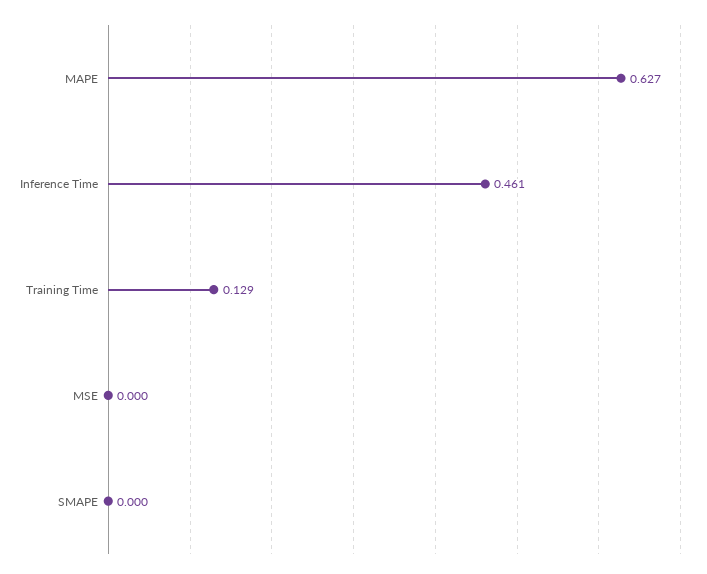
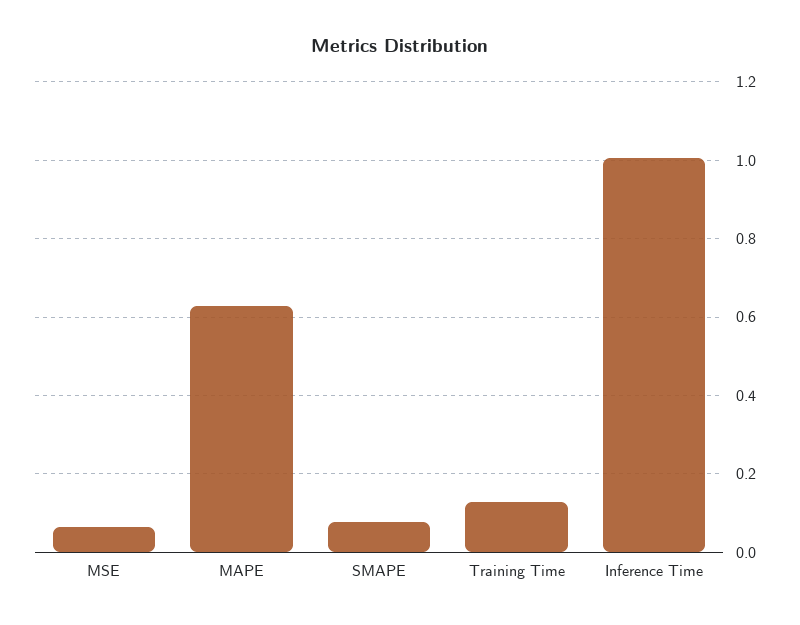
  {
    "MAPE": 0.627,
-   "Inference Time": 0.461,
+   "Inference Time": 1,
    "Training Time": 0.129,
-   "MSE": 0,
+   "MSE": 0.06,
-   "SMAPE": 0
+   "SMAPE": 0.08
  }

